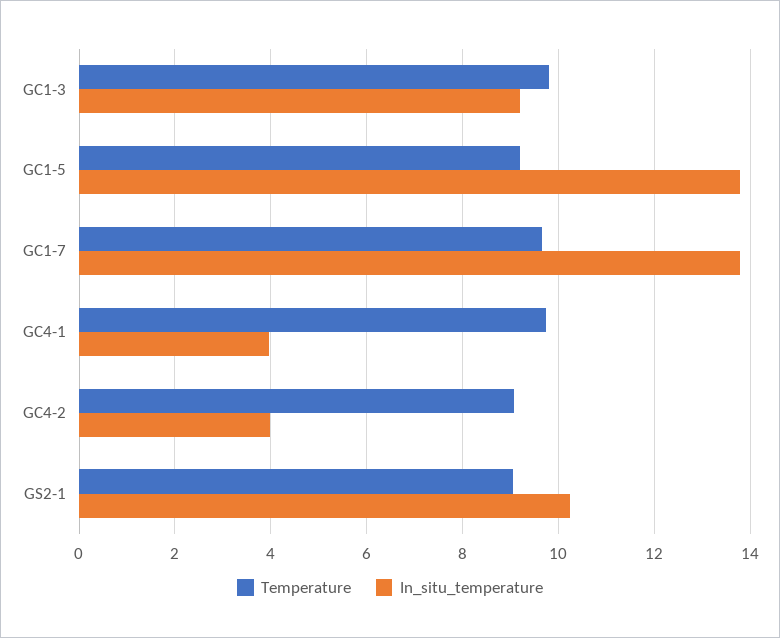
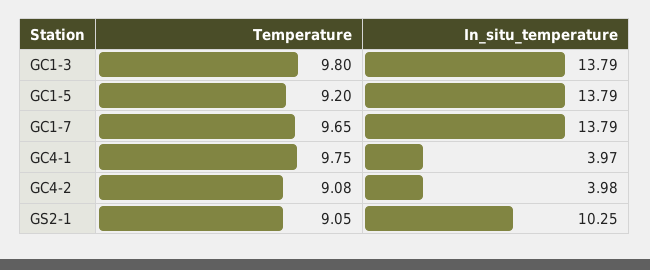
  {
    "Temperature": {
      "GC1-3": 9.8,
      "GC1-5": 9.2,
      "GC1-7": 9.65,
      "GC4-1": 9.75,
      "GC4-2": 9.08,
      "GS2-1": 9.05
    },
    "In_situ_temperature": {
-     "GC1-3": 9.2,
+     "GC1-3": 13.79,
      "GC1-5": 13.79,
      "GC1-7": 13.79,
      "GC4-1": 3.97,
      "GC4-2": 3.98,
      "GS2-1": 10.25
    }
  }

